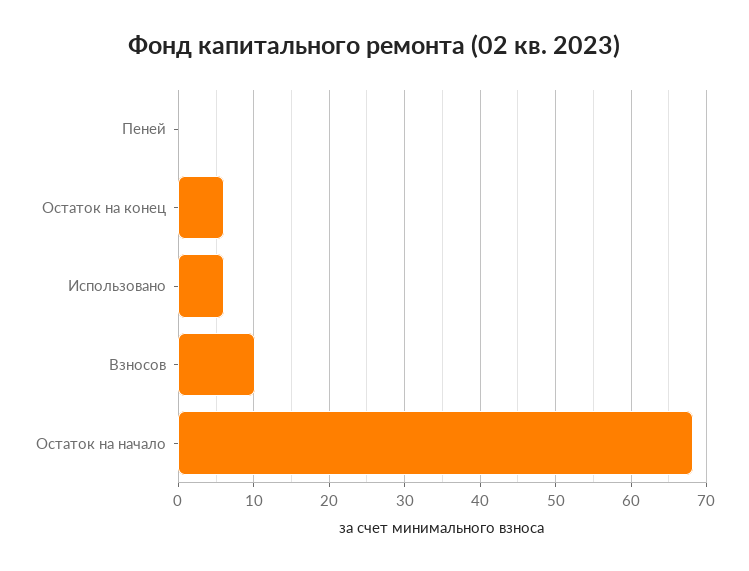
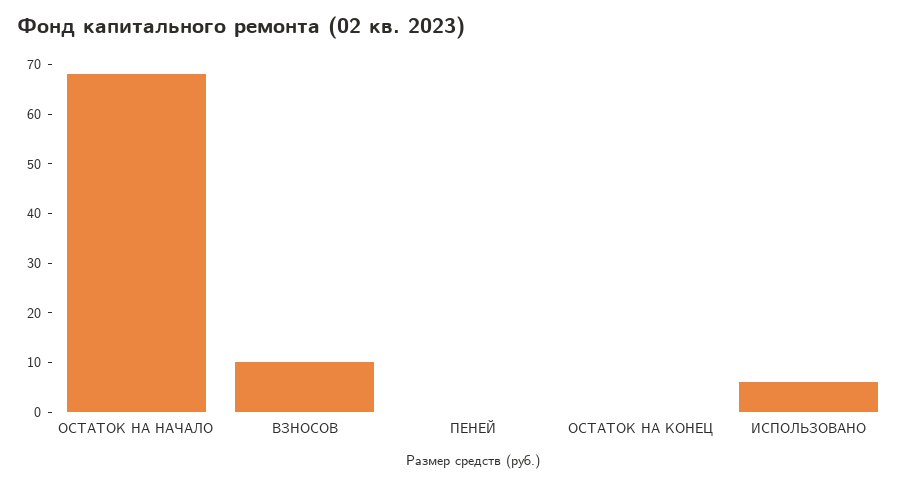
  {
    "Пеней": 0,
-   "Остаток на конец": 6,
+   "Остаток на конец": 0,
    "Использовано": 6,
    "Взносов": 10,
    "Остаток на начало": 68
  }

